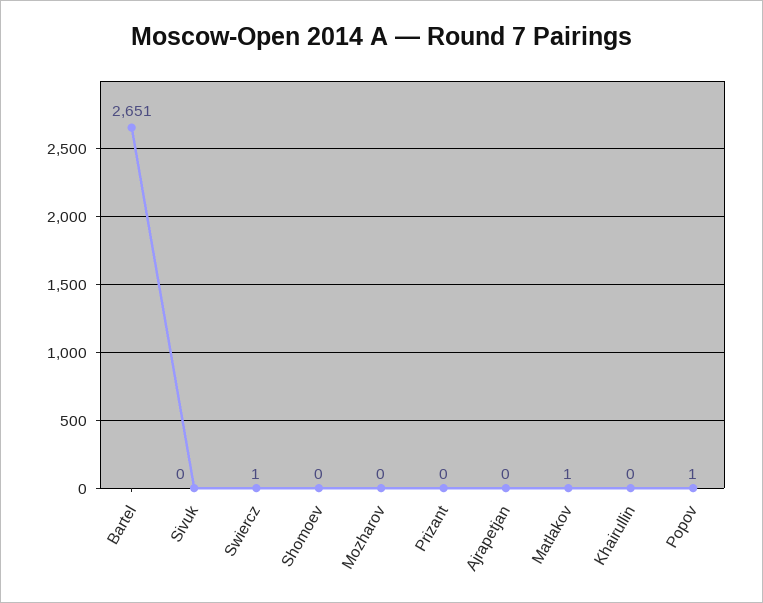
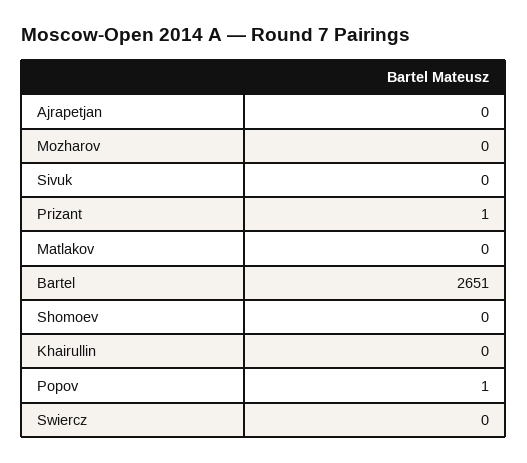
  {
    "Bartel": 2651,
    "Sivuk": 0,
-   "Swiercz": 1,
+   "Swiercz": 0,
    "Shomoev": 0,
    "Mozharov": 0,
-   "Prizant": 0,
+   "Prizant": 1,
    "Ajrapetjan": 0,
-   "Matlakov": 1,
+   "Matlakov": 0,
    "Khairullin": 0,
    "Popov": 1
  }

